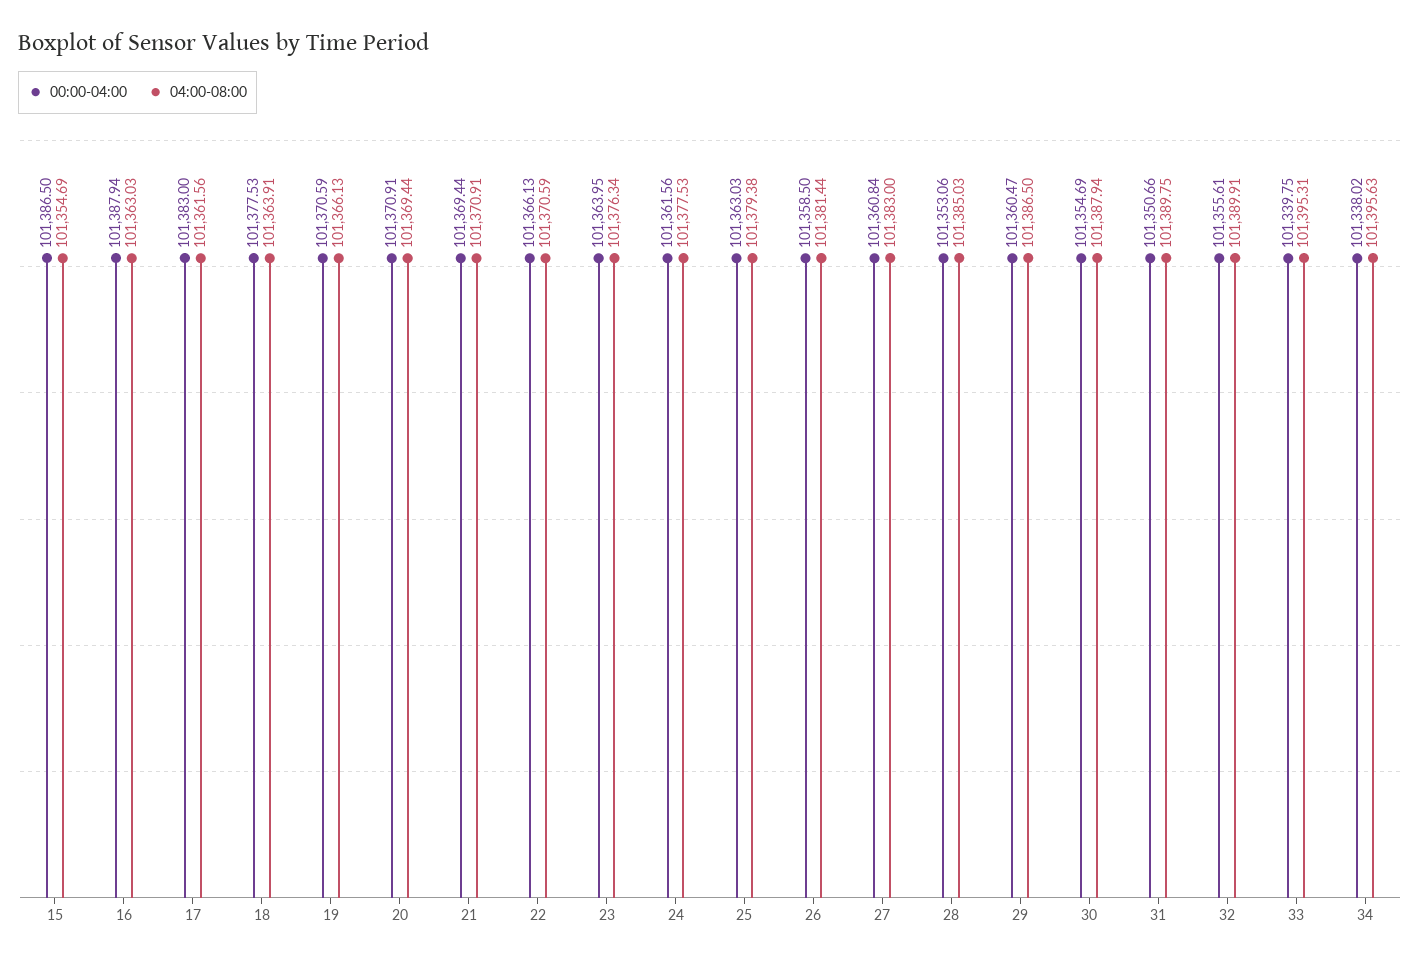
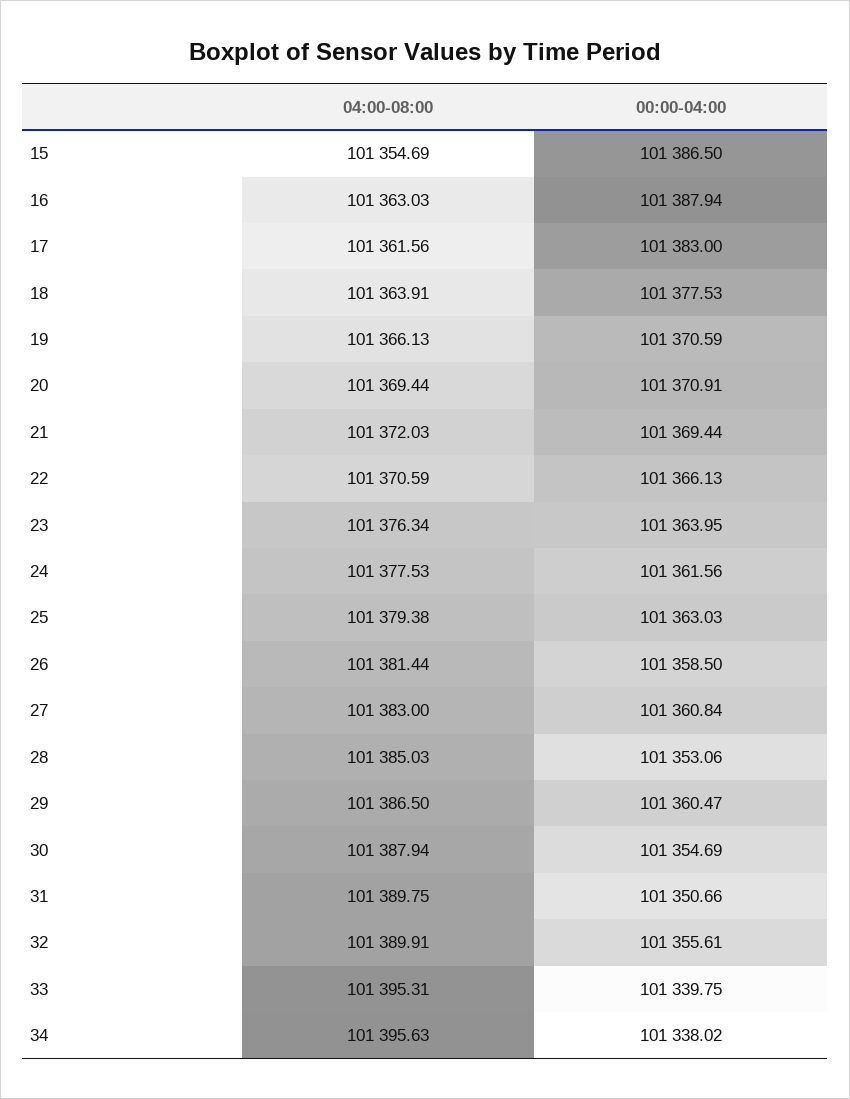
  {
    "00:00-04:00": {
      "15": 101386.5,
      "16": 101387.94,
      "17": 101383,
      "18": 101377.53,
      "19": 101370.59,
      "20": 101370.91,
      "21": 101369.44,
      "22": 101366.13,
      "23": 101363.95,
      "24": 101361.56,
      "25": 101363.03,
      "26": 101358.5,
      "27": 101360.84,
      "28": 101353.06,
      "29": 101360.47,
      "30": 101354.69,
      "31": 101350.66,
      "32": 101355.61,
      "33": 101339.75,
      "34": 101338.02
    },
    "04:00-08:00": {
      "15": 101354.69,
      "16": 101363.03,
      "17": 101361.56,
      "18": 101363.91,
      "19": 101366.13,
      "20": 101369.44,
-     "21": 101370.91,
+     "21": 101372.03,
      "22": 101370.59,
      "23": 101376.34,
      "24": 101377.53,
      "25": 101379.38,
      "26": 101381.44,
      "27": 101383,
      "28": 101385.03,
      "29": 101386.5,
      "30": 101387.94,
      "31": 101389.75,
      "32": 101389.91,
      "33": 101395.31,
      "34": 101395.63
    }
  }

